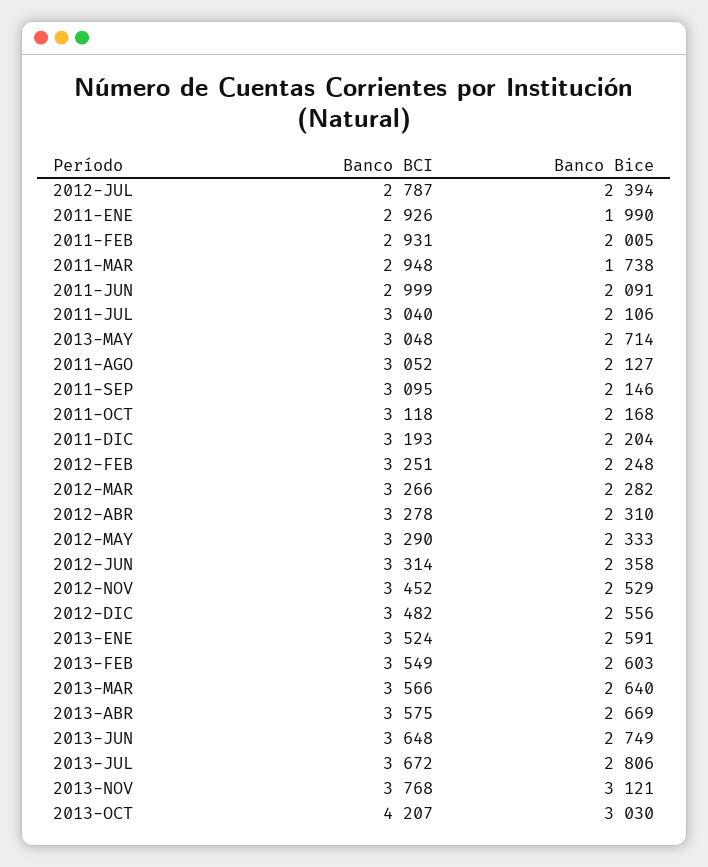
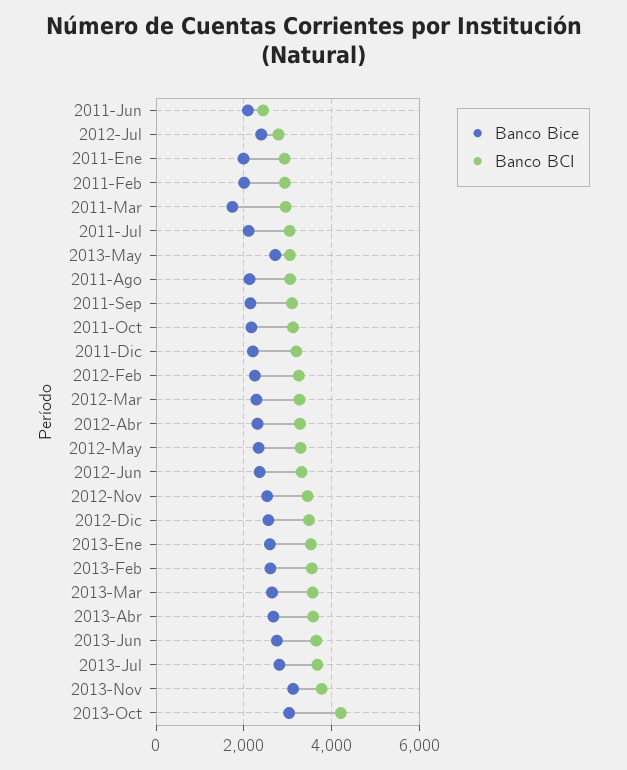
  {
    "Banco BCI": {
      "2012-JUL": 2787,
      "2011-ENE": 2926,
      "2011-FEB": 2931,
      "2011-MAR": 2948,
-     "2011-JUN": 2999,
+     "2011-JUN": 2400,
      "2011-JUL": 3040,
      "2013-MAY": 3048,
      "2011-AGO": 3052,
      "2011-SEP": 3095,
      "2011-OCT": 3118,
      "2011-DIC": 3193,
      "2012-FEB": 3251,
      "2012-MAR": 3266,
      "2012-ABR": 3278,
      "2012-MAY": 3290,
      "2012-JUN": 3314,
      "2012-NOV": 3452,
      "2012-DIC": 3482,
      "2013-ENE": 3524,
      "2013-FEB": 3549,
      "2013-MAR": 3566,
      "2013-ABR": 3575,
      "2013-JUN": 3648,
      "2013-JUL": 3672,
      "2013-NOV": 3768,
      "2013-OCT": 4207
    },
    "Banco Bice": {
      "2012-JUL": 2394,
      "2011-ENE": 1990,
      "2011-FEB": 2005,
      "2011-MAR": 1738,
      "2011-JUN": 2091,
      "2011-JUL": 2106,
      "2013-MAY": 2714,
      "2011-AGO": 2127,
      "2011-SEP": 2146,
      "2011-OCT": 2168,
      "2011-DIC": 2204,
      "2012-FEB": 2248,
      "2012-MAR": 2282,
      "2012-ABR": 2310,
      "2012-MAY": 2333,
      "2012-JUN": 2358,
      "2012-NOV": 2529,
      "2012-DIC": 2556,
      "2013-ENE": 2591,
      "2013-FEB": 2603,
      "2013-MAR": 2640,
      "2013-ABR": 2669,
      "2013-JUN": 2749,
      "2013-JUL": 2806,
      "2013-NOV": 3121,
      "2013-OCT": 3030
    }
  }

